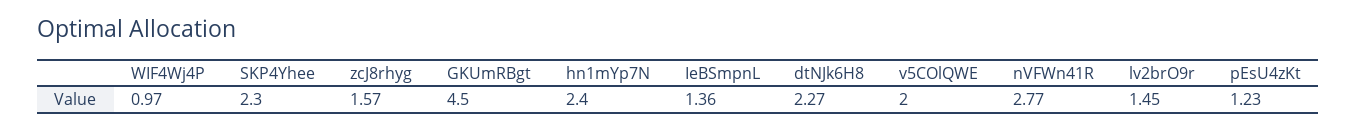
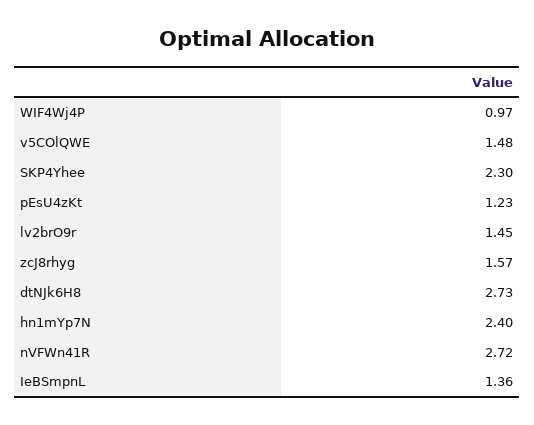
  {
    "WIF4Wj4P": 0.97,
    "SKP4Yhee": 2.3,
    "zcJ8rhyg": 1.57,
-   "GKUmRBgt": 4.5,
    "hn1mYp7N": 2.4,
    "IeBSmpnL": 1.36,
-   "dtNJk6H8": 2.27,
+   "dtNJk6H8": 2.73,
-   "v5COlQWE": 2,
+   "v5COlQWE": 1.48,
-   "nVFWn41R": 2.77,
+   "nVFWn41R": 2.72,
    "lv2brO9r": 1.45,
    "pEsU4zKt": 1.23
  }

